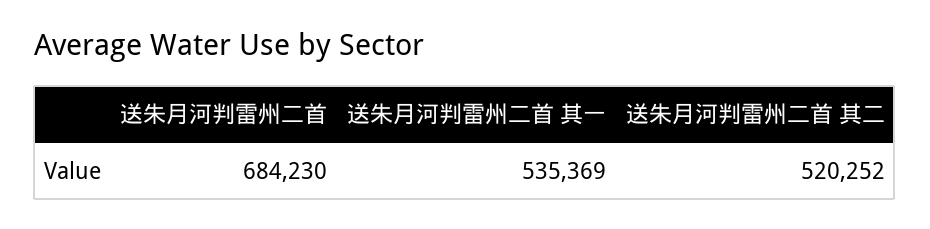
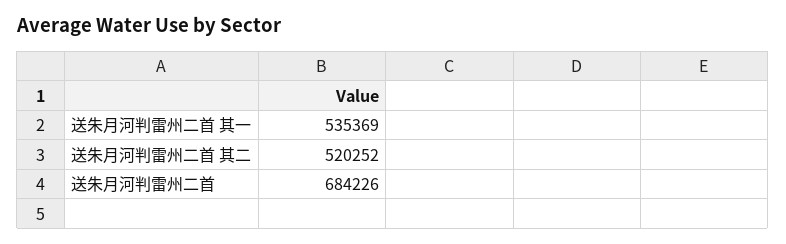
  {
-   "送朱月河判雷州二首": 684230,
+   "送朱月河判雷州二首": 684226,
    "送朱月河判雷州二首 其一": 535369,
    "送朱月河判雷州二首 其二": 520252
  }

